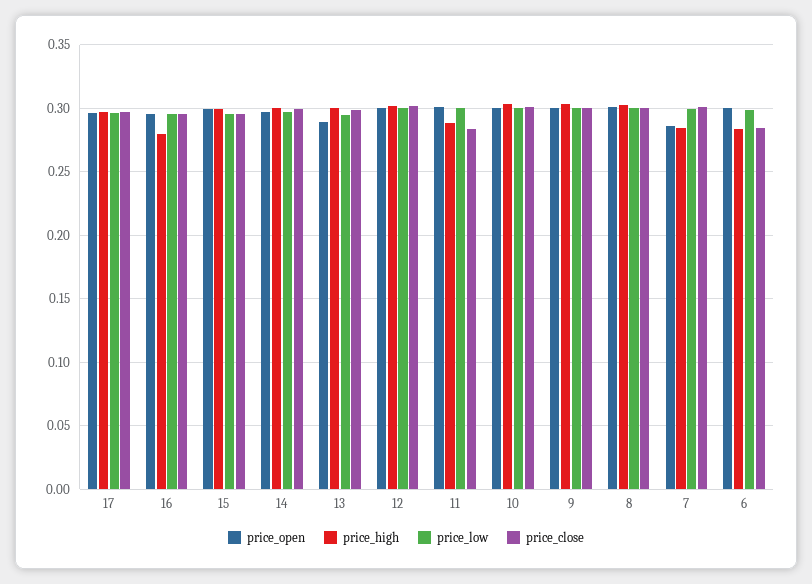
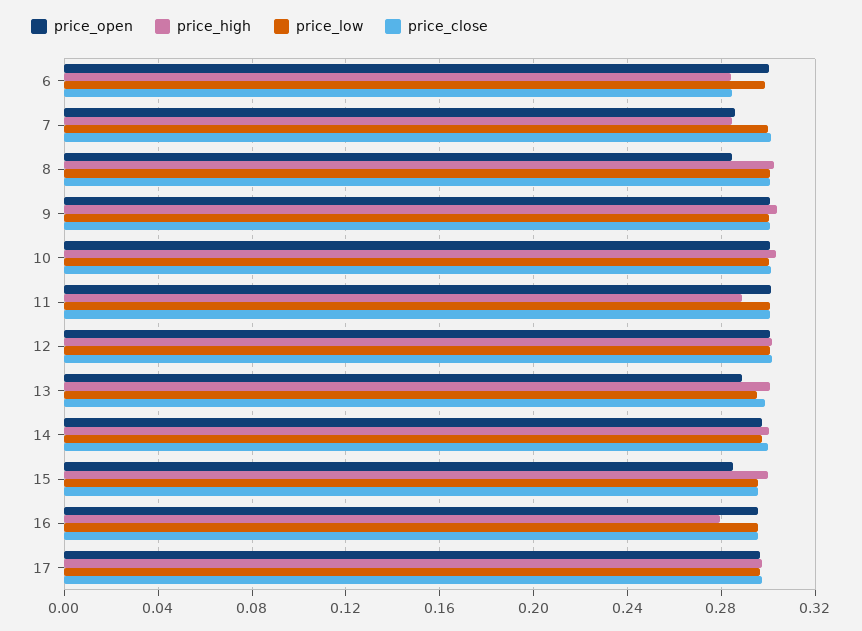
  {
    "price_open": {
      "17": 0.295,
      "16": 0.295,
-     "15": 0.3,
+     "15": 0.285,
      "14": 0.295,
      "13": 0.29,
      "12": 0.3,
      "11": 0.3,
      "10": 0.3,
      "9": 0.3,
-     "8": 0.3,
+     "8": 0.285,
      "7": 0.285,
      "6": 0.3
    },
    "price_high": {
      "17": 0.295,
      "16": 0.28,
      "15": 0.3,
      "14": 0.3,
      "13": 0.3,
      "12": 0.3,
      "11": 0.29,
      "10": 0.305,
      "9": 0.305,
      "8": 0.305,
      "7": 0.285,
      "6": 0.285
    },
    "price_low": {
      "17": 0.295,
      "16": 0.295,
      "15": 0.295,
      "14": 0.295,
      "13": 0.295,
      "12": 0.3,
      "11": 0.3,
      "10": 0.3,
      "9": 0.3,
      "8": 0.3,
      "7": 0.3,
      "6": 0.3
    },
    "price_close": {
      "17": 0.295,
      "16": 0.295,
      "15": 0.295,
      "14": 0.3,
      "13": 0.3,
      "12": 0.3,
-     "11": 0.285,
+     "11": 0.3,
      "10": 0.3,
      "9": 0.3,
      "8": 0.3,
      "7": 0.3,
      "6": 0.285
    }
  }

